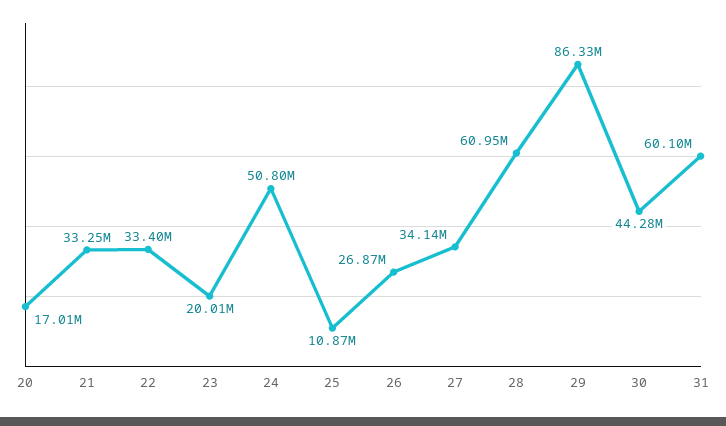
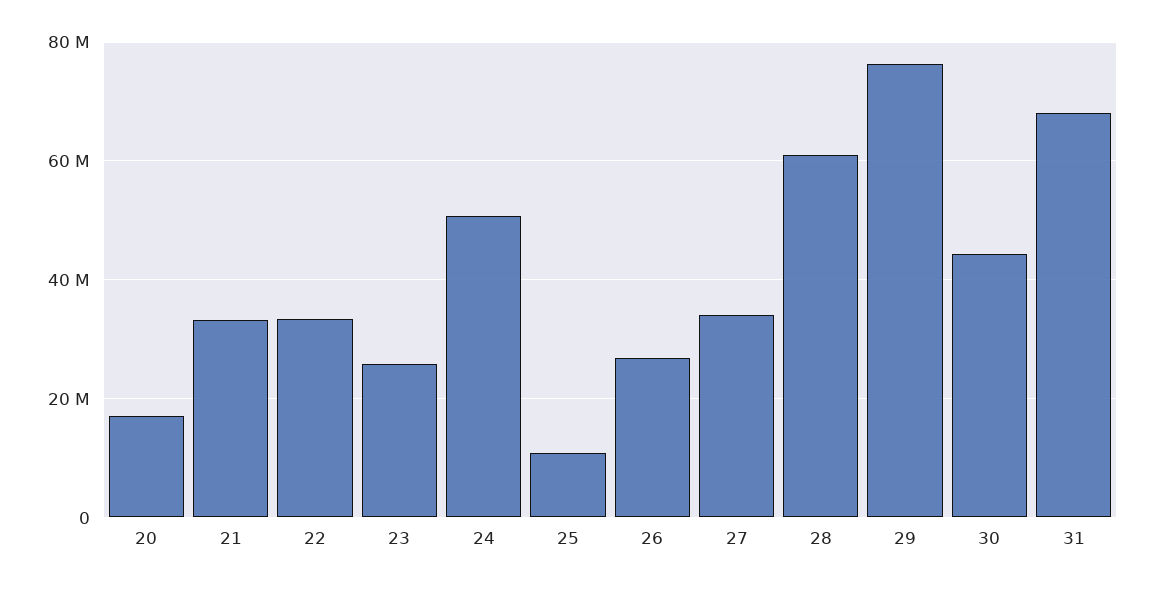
  {
    "20": 17010000,
    "21": 33250000,
    "22": 33400000,
-   "23": 20010000,
+   "23": 26000000,
    "24": 50800000,
    "25": 10870000,
    "26": 26870000,
    "27": 34140000,
    "28": 60950000,
-   "29": 86330000,
+   "29": 76000000,
    "30": 44280000,
-   "31": 60100000
+   "31": 68000000
  }

